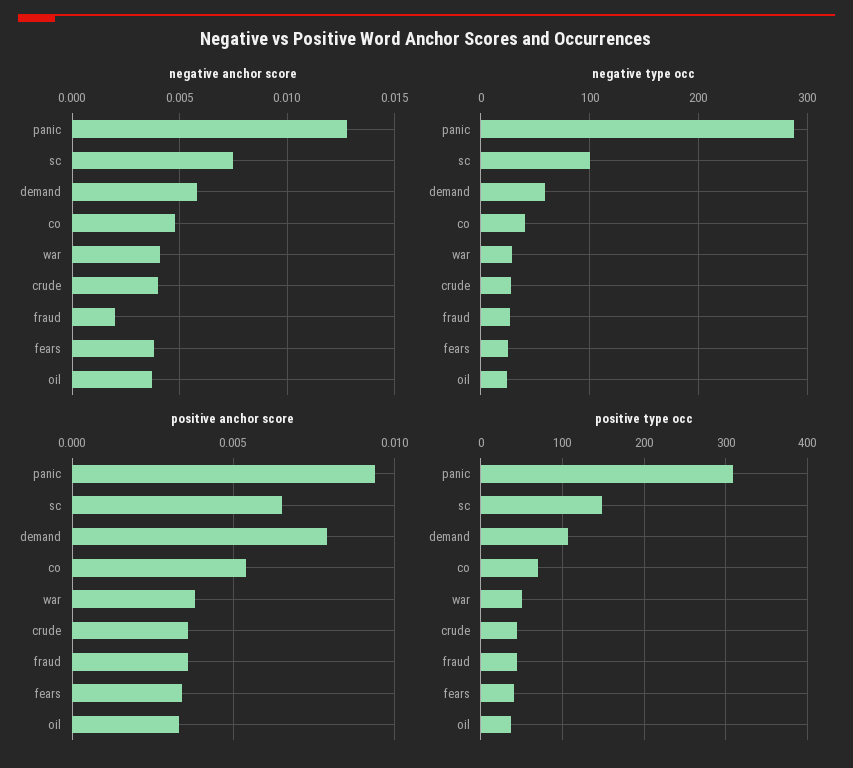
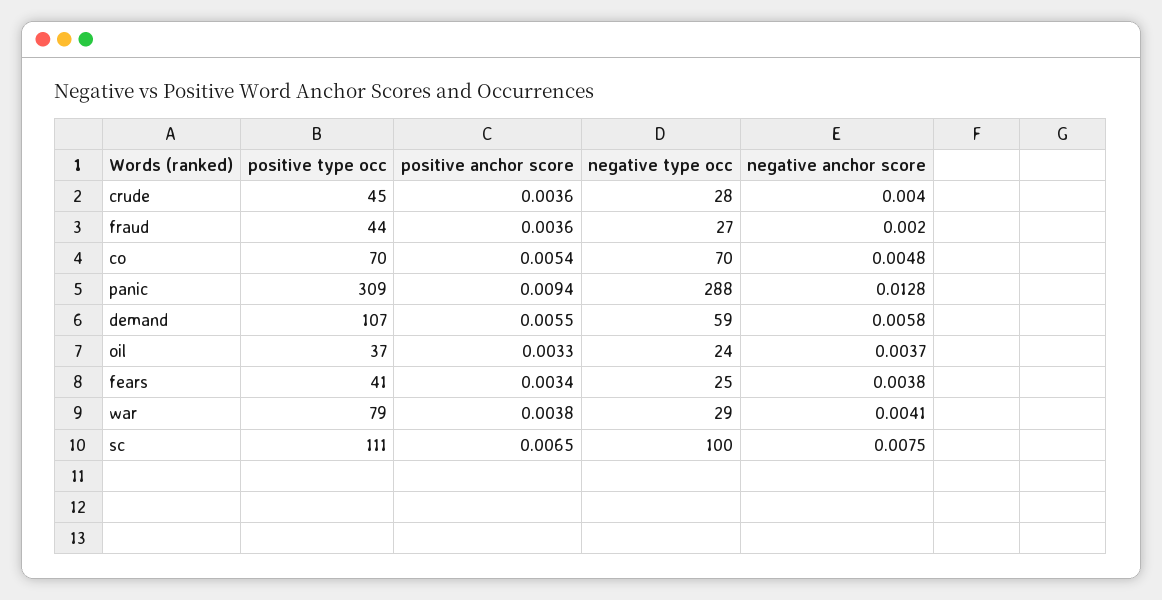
  {
    "negative anchor score": {
      "panic": 0.0128,
      "sc": 0.0075,
      "demand": 0.0058,
      "co": 0.0048,
      "war": 0.0041,
      "crude": 0.004,
      "fraud": 0.002,
      "fears": 0.0038,
      "oil": 0.0037
    },
    "negative type occ": {
      "panic": 288,
      "sc": 100,
      "demand": 59,
-     "co": 40,
+     "co": 70,
      "war": 29,
      "crude": 28,
      "fraud": 27,
      "fears": 25,
      "oil": 24
    },
    "positive anchor score": {
      "panic": 0.0094,
      "sc": 0.0065,
-     "demand": 0.008,
+     "demand": 0.0055,
      "co": 0.0054,
      "war": 0.0038,
      "crude": 0.0036,
      "fraud": 0.0036,
      "fears": 0.0034,
      "oil": 0.0033
    },
    "positive type occ": {
      "panic": 309,
-     "sc": 150,
+     "sc": 111,
      "demand": 107,
      "co": 70,
-     "war": 50,
+     "war": 79,
      "crude": 45,
      "fraud": 44,
      "fears": 41,
      "oil": 37
    }
  }

